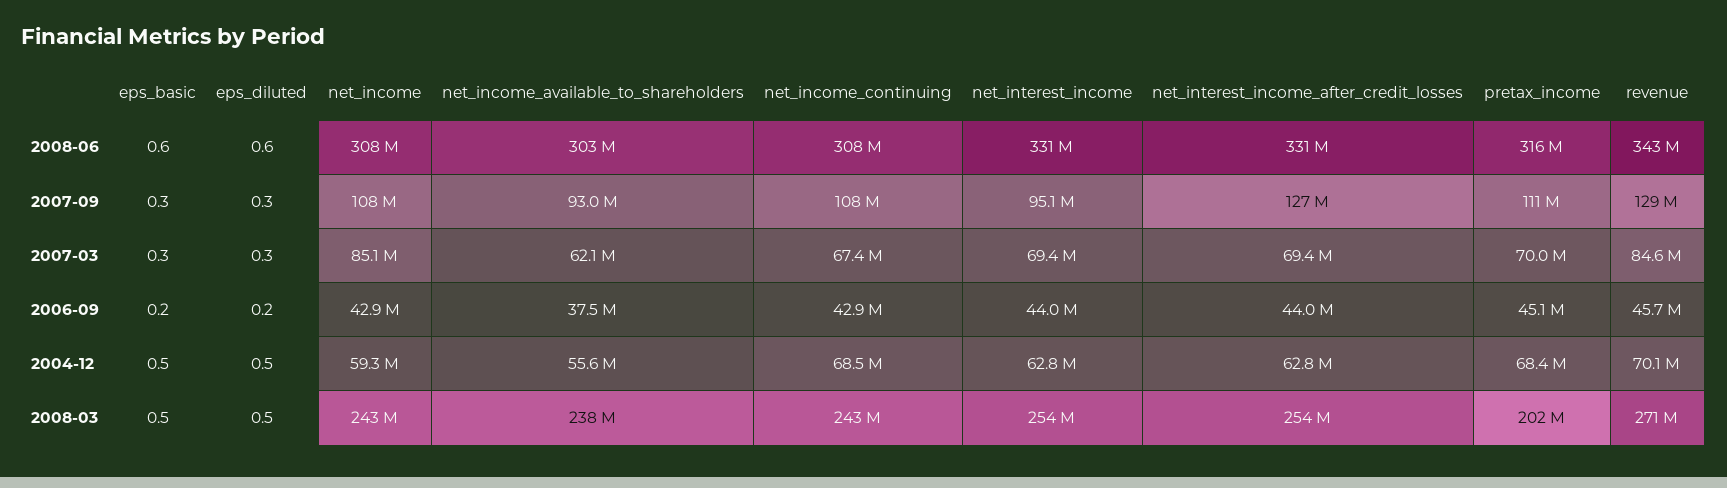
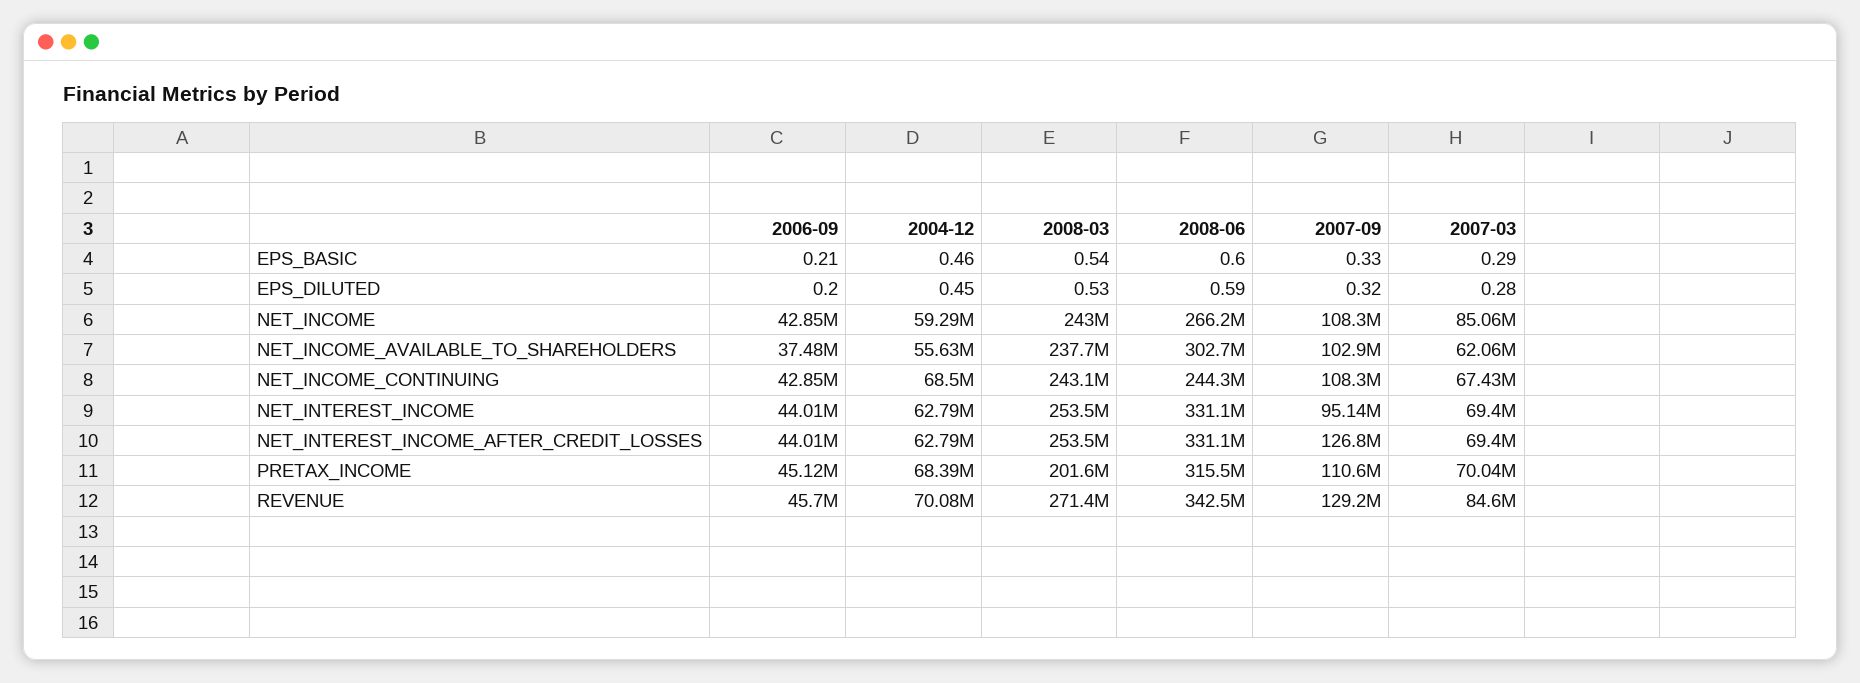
  {
    "eps_basic": {
      "2008-06": 0.6,
      "2007-09": 0.33,
      "2007-03": 0.29,
      "2006-09": 0.21,
      "2004-12": 0.46,
      "2008-03": 0.54
    },
    "eps_diluted": {
      "2008-06": 0.59,
      "2007-09": 0.32,
      "2007-03": 0.28,
      "2006-09": 0.2,
      "2004-12": 0.45,
      "2008-03": 0.53
    },
    "net_income": {
-     "2008-06": 308000000,
+     "2008-06": 266200000,
      "2007-09": 108300000,
      "2007-03": 85060000,
      "2006-09": 42850000,
      "2004-12": 59290000,
      "2008-03": 243000000
    },
    "net_income_available_to_shareholders": {
      "2008-06": 302700000,
-     "2007-09": 93000000,
+     "2007-09": 102900000,
      "2007-03": 62060000,
      "2006-09": 37480000,
      "2004-12": 55630000,
      "2008-03": 237700000
    },
    "net_income_continuing": {
-     "2008-06": 308000000,
+     "2008-06": 244300000,
      "2007-09": 108300000,
      "2007-03": 67430000,
      "2006-09": 42850000,
      "2004-12": 68500000,
      "2008-03": 243100000
    },
    "net_interest_income": {
      "2008-06": 331100000,
      "2007-09": 95140000,
      "2007-03": 69400000,
      "2006-09": 44010000,
      "2004-12": 62790000,
      "2008-03": 253500000
    },
    "net_interest_income_after_credit_losses": {
      "2008-06": 331100000,
      "2007-09": 126800000,
      "2007-03": 69400000,
      "2006-09": 44010000,
      "2004-12": 62790000,
      "2008-03": 253500000
    },
    "pretax_income": {
      "2008-06": 315500000,
      "2007-09": 110600000,
      "2007-03": 70040000,
      "2006-09": 45120000,
      "2004-12": 68390000,
      "2008-03": 201600000
    },
    "revenue": {
      "2008-06": 342500000,
      "2007-09": 129200000,
      "2007-03": 84600000,
      "2006-09": 45700000,
      "2004-12": 70080000,
      "2008-03": 271400000
    }
  }

